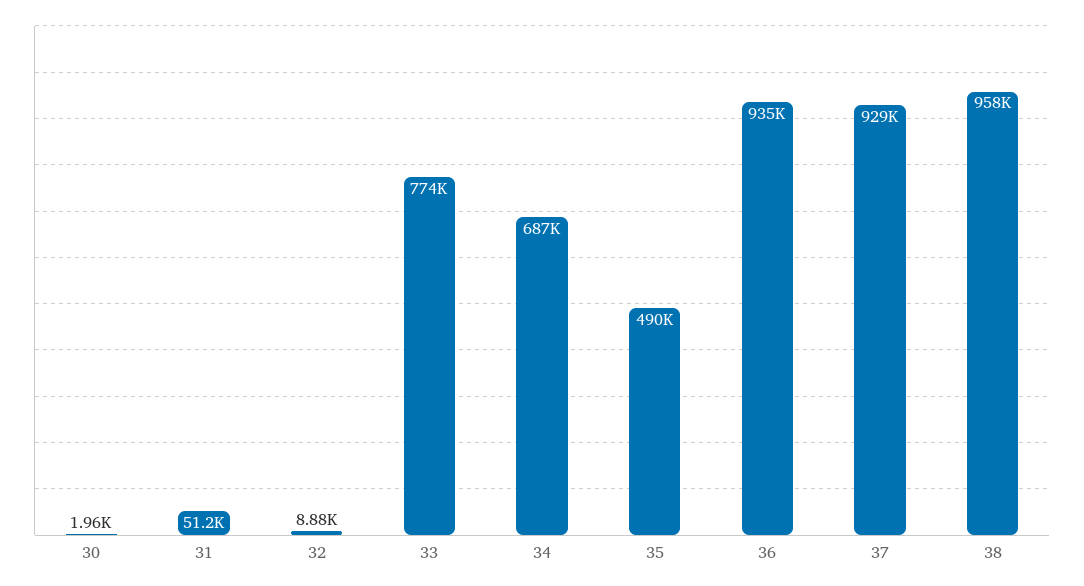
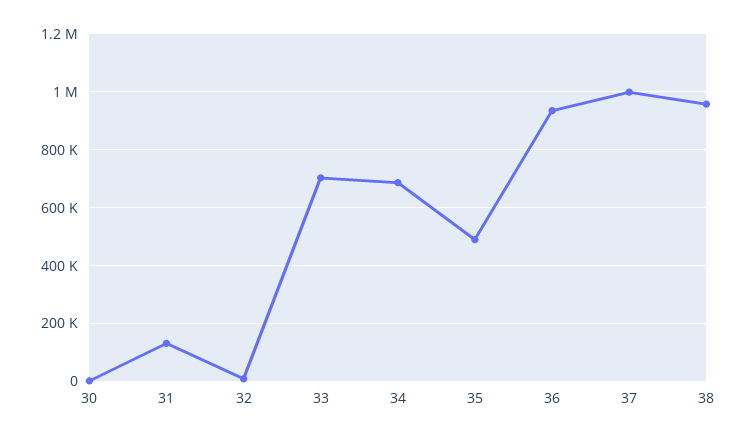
  {
    "30": 1960,
-   "31": 51200,
+   "31": 125000,
    "32": 8880,
-   "33": 774000,
+   "33": 700000,
    "34": 687000,
    "35": 490000,
    "36": 935000,
-   "37": 929000,
+   "37": 1000000,
    "38": 958000
  }

